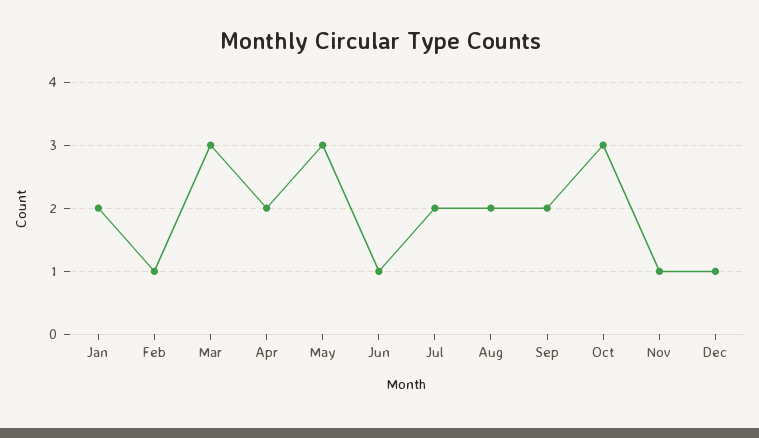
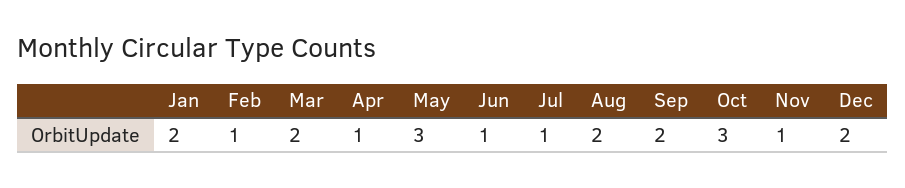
  {
    "Jan": 2,
    "Feb": 1,
-   "Mar": 3,
+   "Mar": 2,
-   "Apr": 2,
+   "Apr": 1,
    "May": 3,
    "Jun": 1,
-   "Jul": 2,
+   "Jul": 1,
    "Aug": 2,
    "Sep": 2,
    "Oct": 3,
    "Nov": 1,
-   "Dec": 1
+   "Dec": 2
  }

